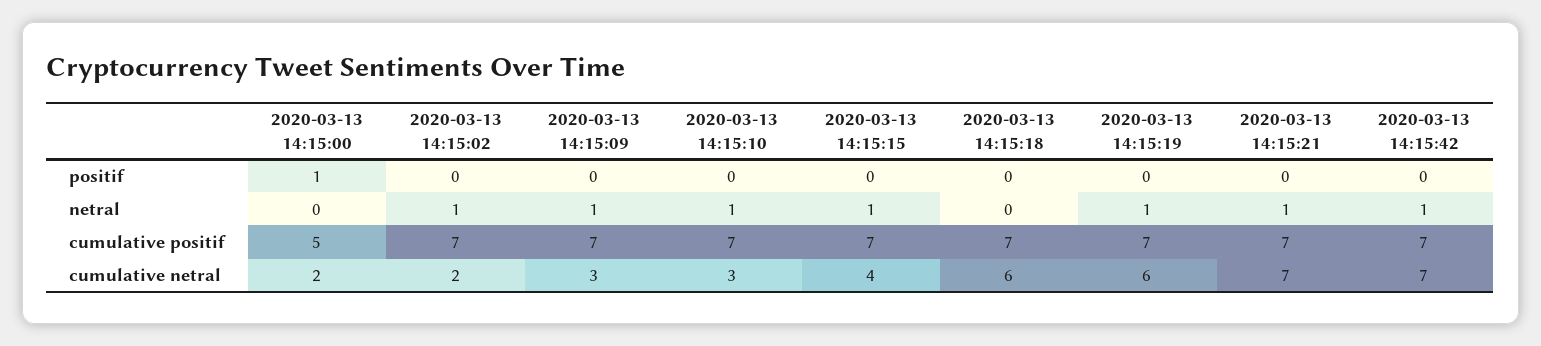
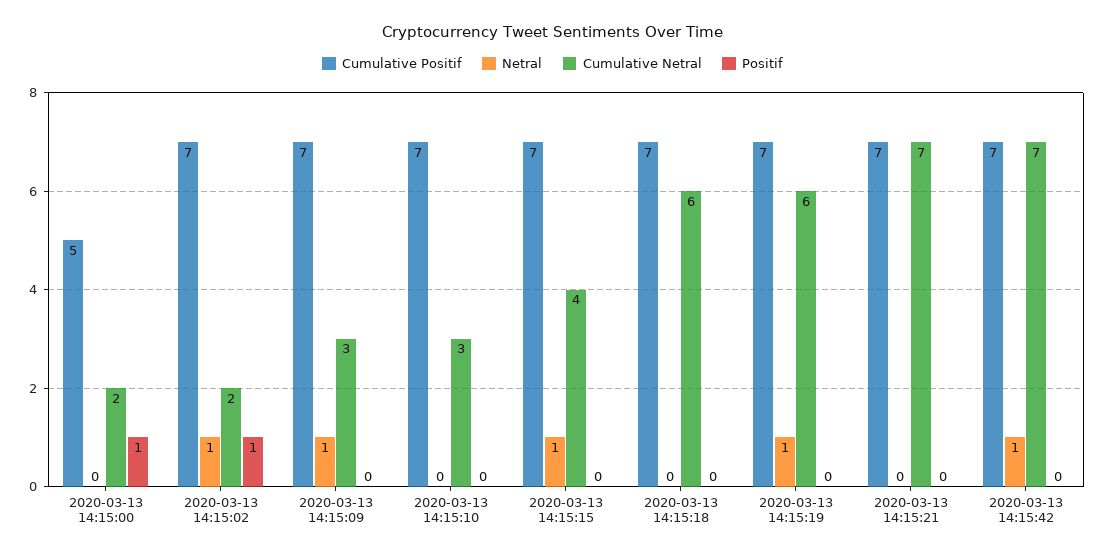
  {
    "positif": {
      "2020-03-13 14:15:00": 1,
-     "2020-03-13 14:15:02": 0,
+     "2020-03-13 14:15:02": 1,
      "2020-03-13 14:15:09": 0,
      "2020-03-13 14:15:10": 0,
      "2020-03-13 14:15:15": 0,
      "2020-03-13 14:15:18": 0,
      "2020-03-13 14:15:19": 0,
      "2020-03-13 14:15:21": 0,
      "2020-03-13 14:15:42": 0
    },
    "netral": {
      "2020-03-13 14:15:00": 0,
      "2020-03-13 14:15:02": 1,
      "2020-03-13 14:15:09": 1,
-     "2020-03-13 14:15:10": 1,
+     "2020-03-13 14:15:10": 0,
      "2020-03-13 14:15:15": 1,
      "2020-03-13 14:15:18": 0,
      "2020-03-13 14:15:19": 1,
-     "2020-03-13 14:15:21": 1,
+     "2020-03-13 14:15:21": 0,
      "2020-03-13 14:15:42": 1
    },
    "cumulative positif": {
      "2020-03-13 14:15:00": 5,
      "2020-03-13 14:15:02": 7,
      "2020-03-13 14:15:09": 7,
      "2020-03-13 14:15:10": 7,
      "2020-03-13 14:15:15": 7,
      "2020-03-13 14:15:18": 7,
      "2020-03-13 14:15:19": 7,
      "2020-03-13 14:15:21": 7,
      "2020-03-13 14:15:42": 7
    },
    "cumulative netral": {
      "2020-03-13 14:15:00": 2,
      "2020-03-13 14:15:02": 2,
      "2020-03-13 14:15:09": 3,
      "2020-03-13 14:15:10": 3,
      "2020-03-13 14:15:15": 4,
      "2020-03-13 14:15:18": 6,
      "2020-03-13 14:15:19": 6,
      "2020-03-13 14:15:21": 7,
      "2020-03-13 14:15:42": 7
    }
  }

